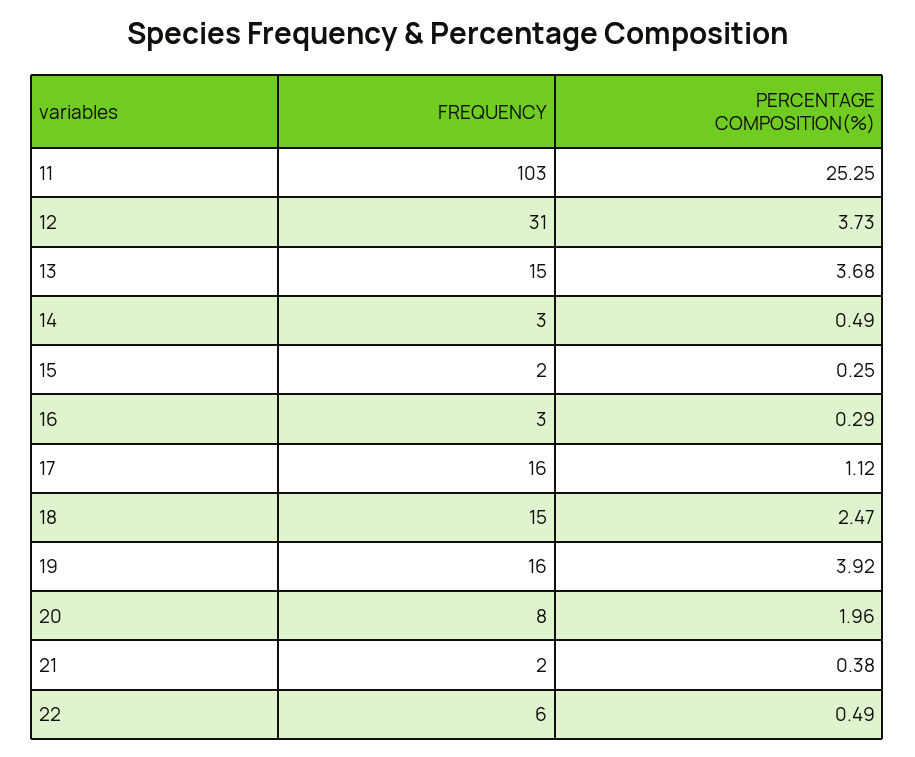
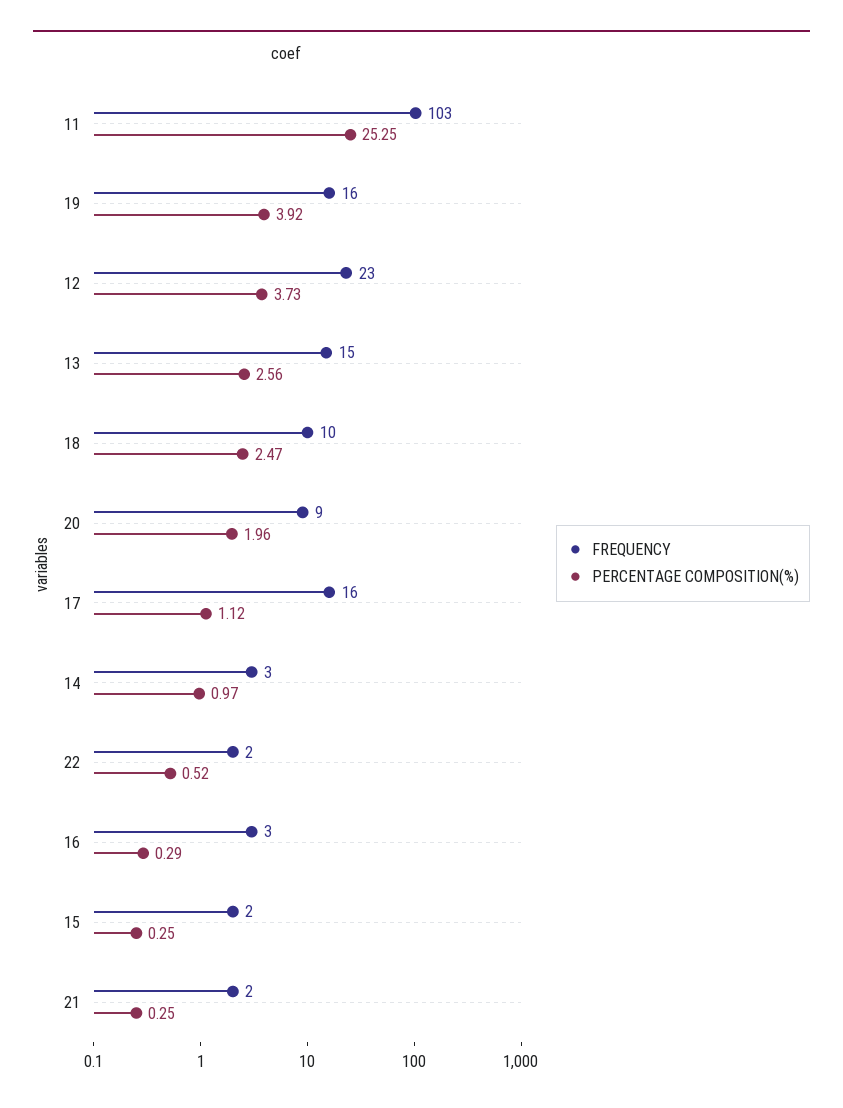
  {
    "FREQUENCY": {
      "11": 103,
-     "12": 31,
+     "12": 23,
      "13": 15,
      "14": 3,
      "15": 2,
      "16": 3,
      "17": 16,
-     "18": 15,
+     "18": 10,
      "19": 16,
-     "20": 8,
+     "20": 9,
      "21": 2,
-     "22": 6
+     "22": 2
    },
    "PERCENTAGE COMPOSITION(%)": {
      "11": 25.25,
      "12": 3.73,
-     "13": 3.68,
+     "13": 2.56,
-     "14": 0.49,
+     "14": 0.97,
      "15": 0.25,
      "16": 0.29,
      "17": 1.12,
      "18": 2.47,
      "19": 3.92,
      "20": 1.96,
-     "21": 0.38,
+     "21": 0.25,
-     "22": 0.49
+     "22": 0.52
    }
  }

